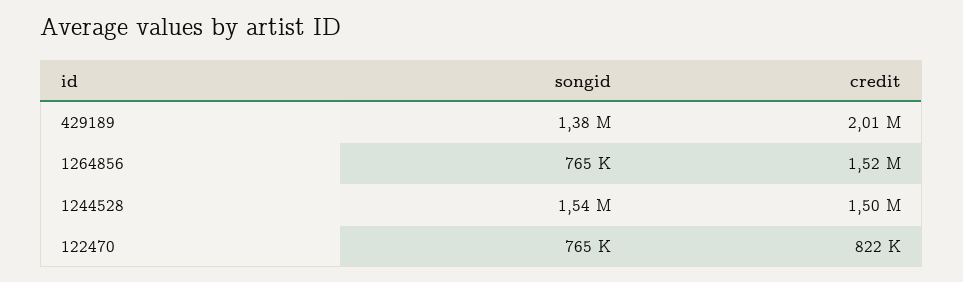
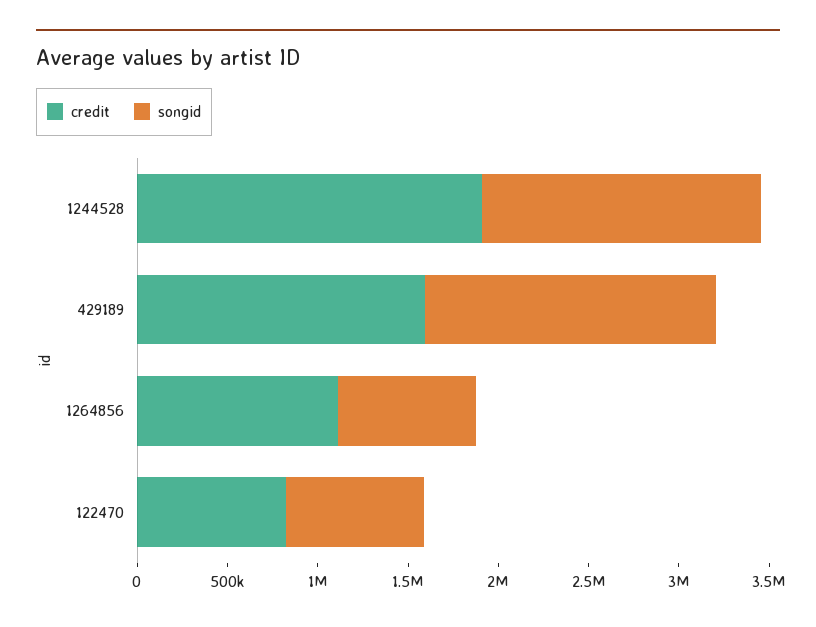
  {
    "songid": {
-     "429189": 1380000,
+     "429189": 1600000,
      "1264856": 765000,
      "1244528": 1540000,
      "122470": 765000
    },
    "credit": {
-     "429189": 2010000,
+     "429189": 1600000,
-     "1264856": 1520000,
+     "1264856": 1100000,
-     "1244528": 1500000,
+     "1244528": 1900000,
      "122470": 822000
    }
  }

